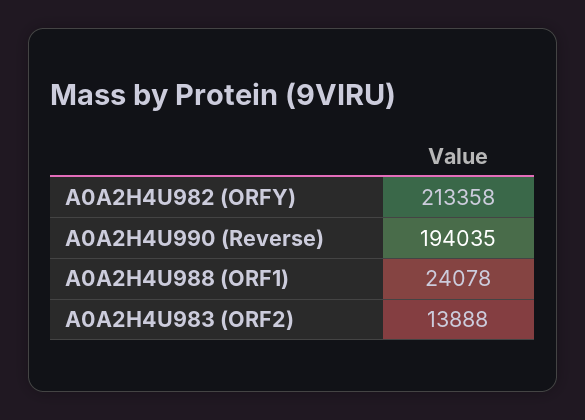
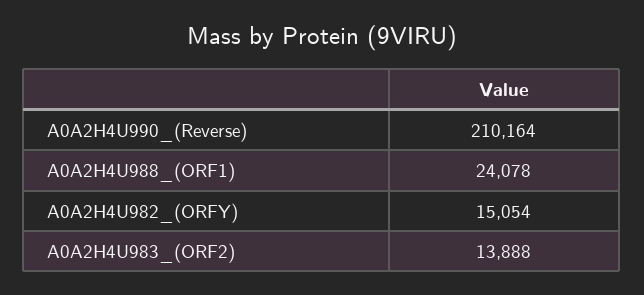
  {
-   "A0A2H4U982 (ORFY)": 213358,
+   "A0A2H4U982 (ORFY)": 15054,
-   "A0A2H4U990 (Reverse)": 194035,
+   "A0A2H4U990 (Reverse)": 210164,
    "A0A2H4U988 (ORF1)": 24078,
    "A0A2H4U983 (ORF2)": 13888
  }

